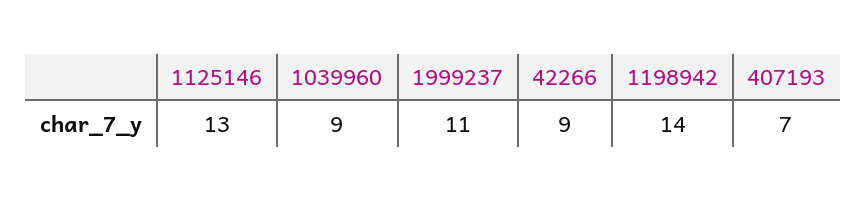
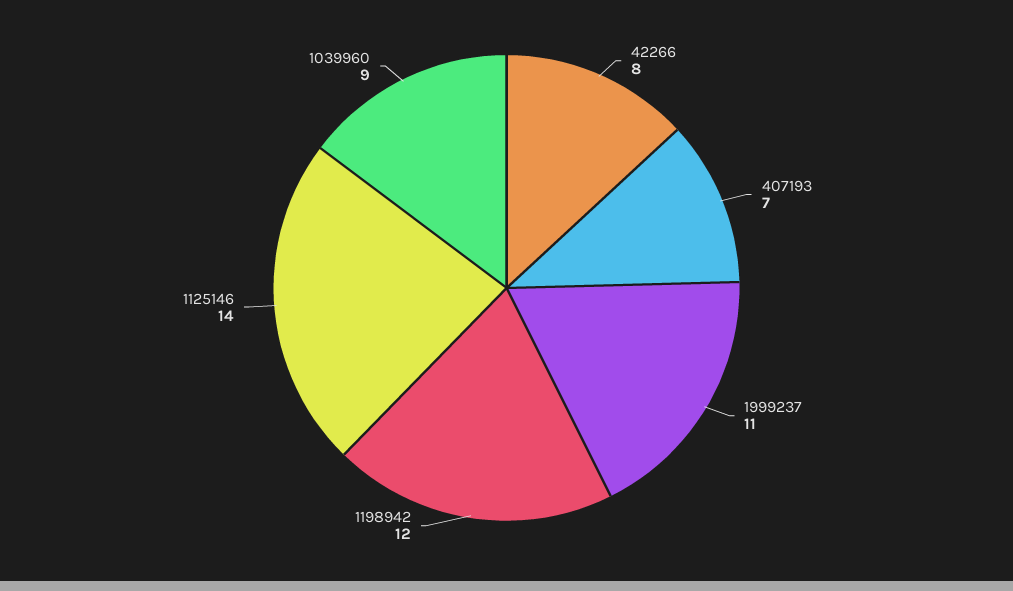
  {
-   "1125146": 13,
+   "1125146": 14,
    "1039960": 9,
    "1999237": 11,
-   "42266": 9,
+   "42266": 8,
-   "1198942": 14,
+   "1198942": 12,
    "407193": 7
  }

